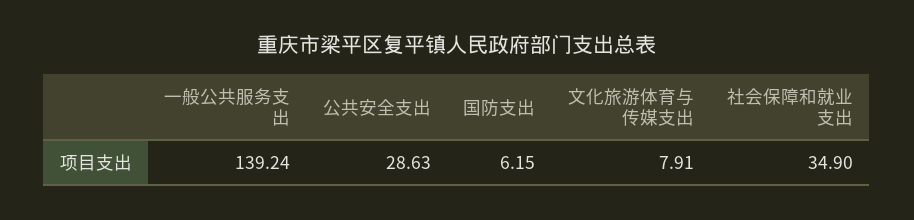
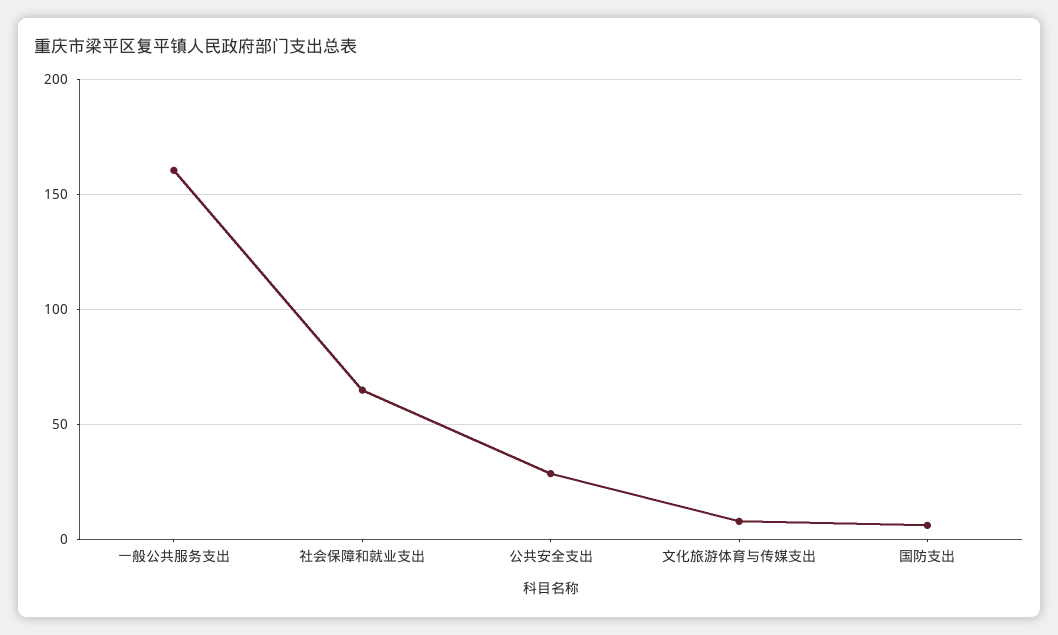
  {
-   "一般公共服务支出": 139.24,
+   "一般公共服务支出": 160,
    "公共安全支出": 28.63,
    "国防支出": 6.15,
    "文化旅游体育与传媒支出": 7.91,
-   "社会保障和就业支出": 34.9
+   "社会保障和就业支出": 65
  }

